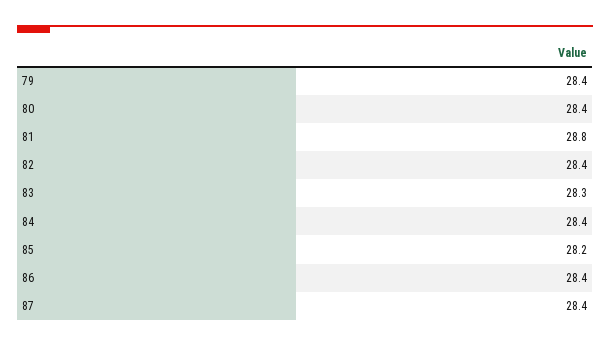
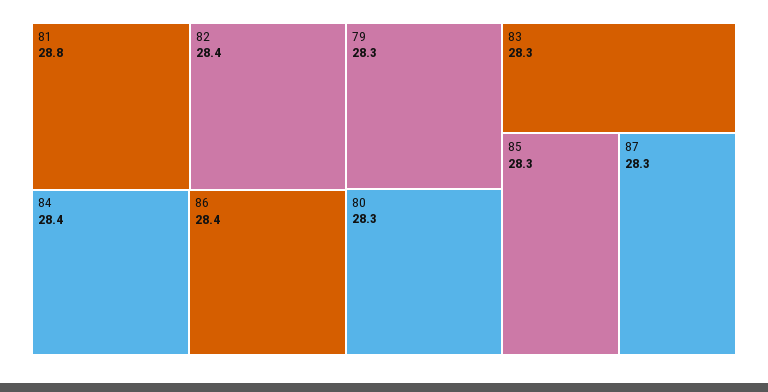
  {
-   "79": 28.4,
+   "79": 28.3,
-   "80": 28.4,
+   "80": 28.3,
    "81": 28.8,
    "82": 28.4,
    "83": 28.3,
    "84": 28.4,
-   "85": 28.2,
+   "85": 28.3,
    "86": 28.4,
-   "87": 28.4
+   "87": 28.3
  }

